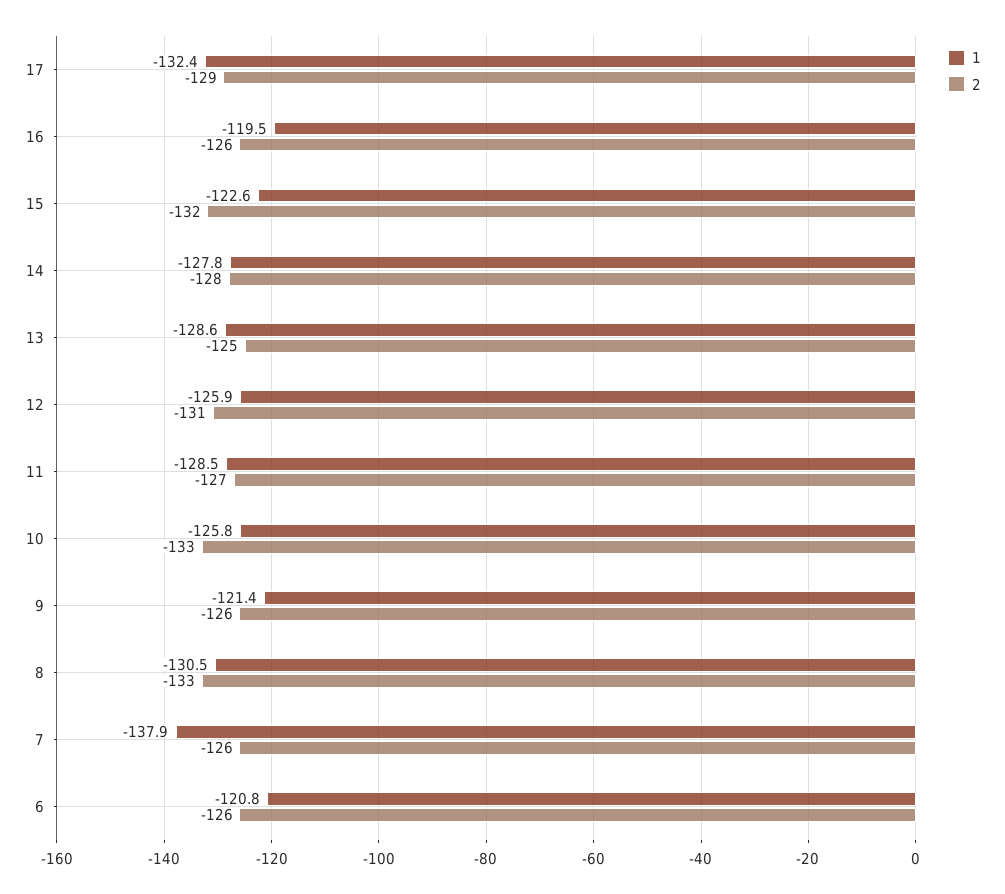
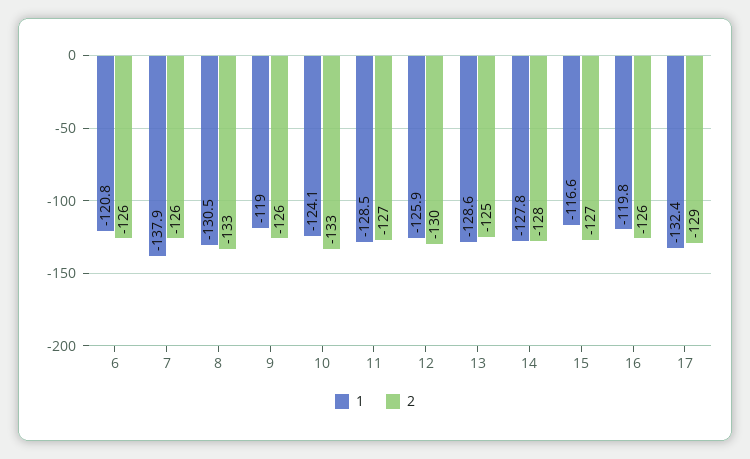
  {
    "1": {
      "17": -132.4,
-     "16": -119.5,
+     "16": -119.8,
-     "15": -122.6,
+     "15": -116.6,
      "14": -127.8,
      "13": -128.6,
      "12": -125.9,
      "11": -128.5,
-     "10": -125.8,
+     "10": -124.1,
-     "9": -121.4,
+     "9": -119,
      "8": -130.5,
      "7": -137.9,
      "6": -120.8
    },
    "2": {
      "17": -129,
      "16": -126,
-     "15": -132,
+     "15": -127,
      "14": -128,
      "13": -125,
-     "12": -131,
+     "12": -130,
      "11": -127,
      "10": -133,
      "9": -126,
      "8": -133,
      "7": -126,
      "6": -126
    }
  }

